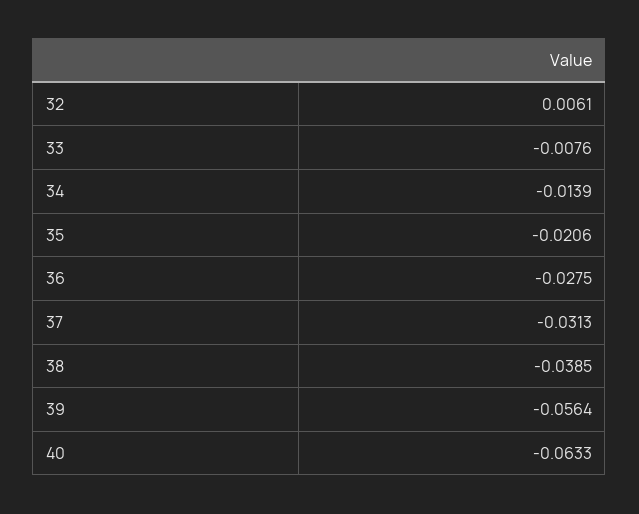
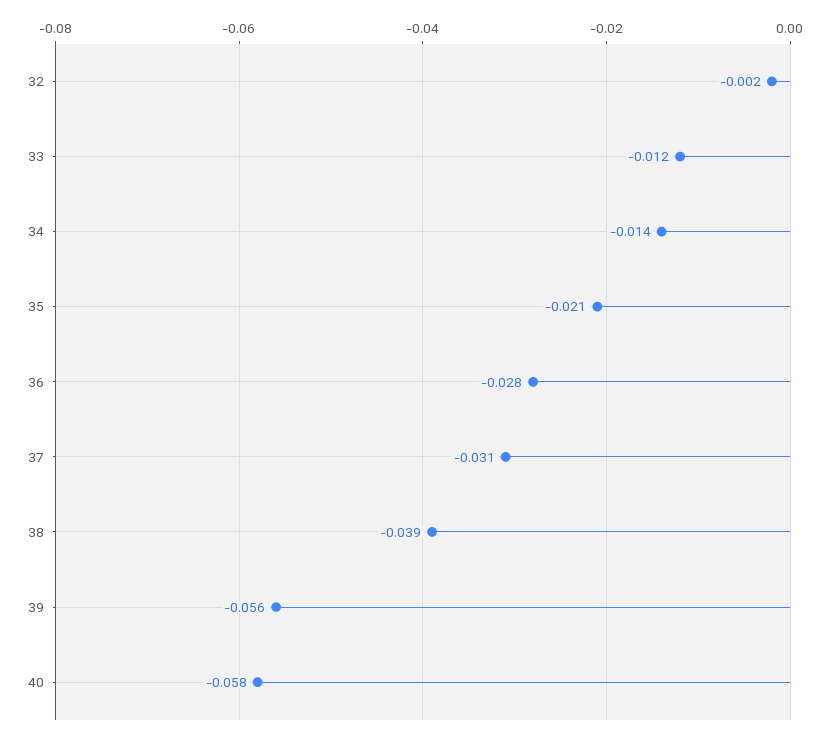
  {
-   "32": 0.0061,
+   "32": -0.002,
-   "33": -0.0076,
+   "33": -0.012,
    "34": -0.0139,
    "35": -0.0206,
    "36": -0.0275,
    "37": -0.0313,
    "38": -0.0385,
    "39": -0.0564,
-   "40": -0.0633
+   "40": -0.058
  }

